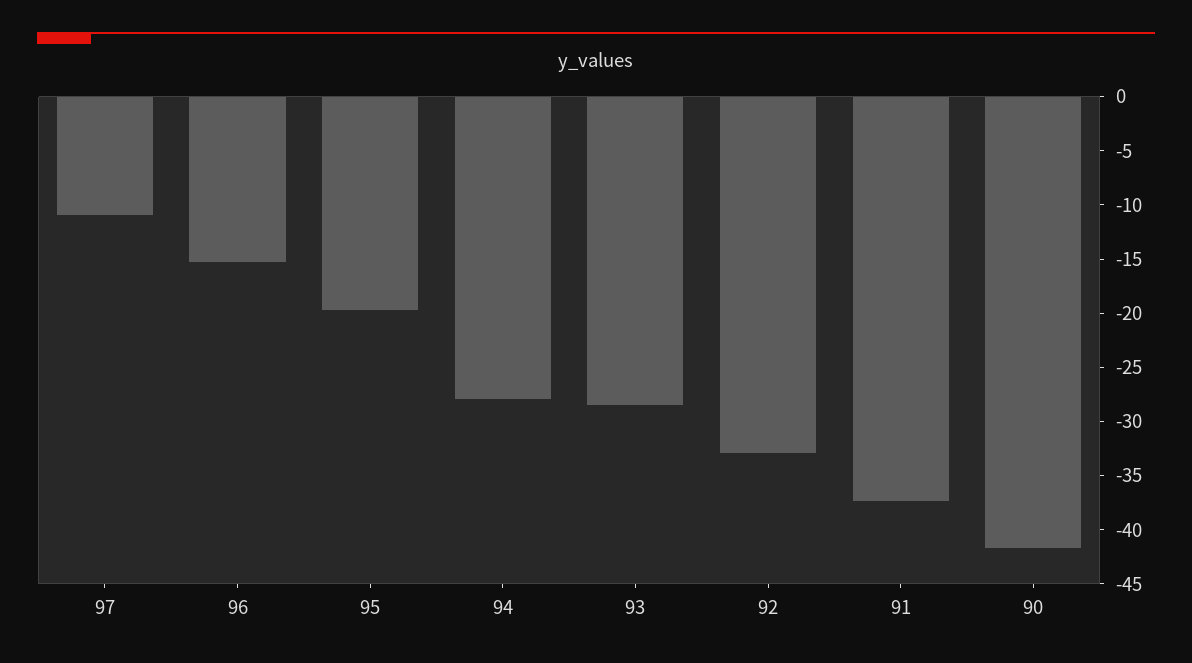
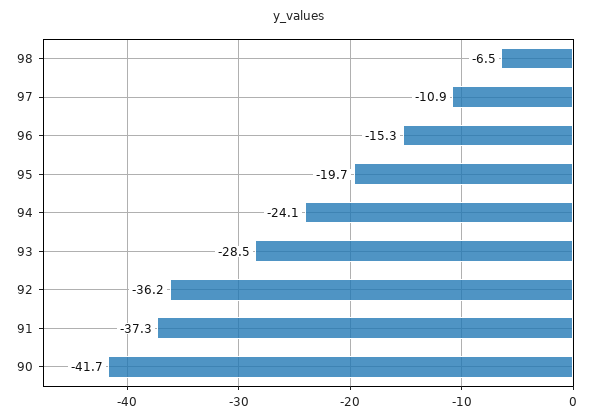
  {
    "97": -10.9,
    "96": -15.3,
    "95": -19.7,
-   "94": -28,
+   "94": -24.1,
    "93": -28.5,
-   "92": -33,
+   "92": -36.2,
    "91": -37.3,
-   "90": -41.7
+   "90": -41.7,
+   "98": -6.5
  }

